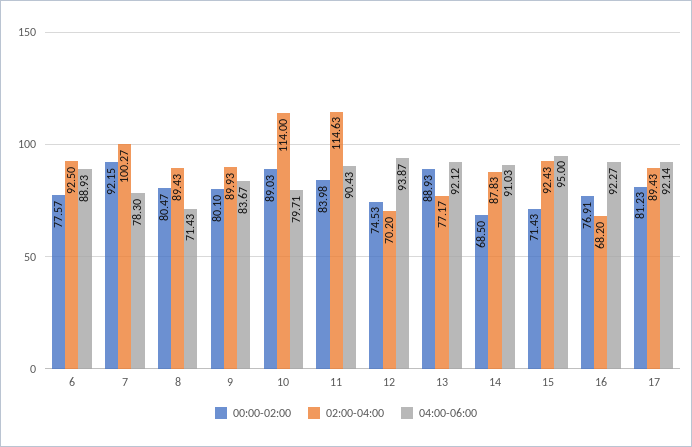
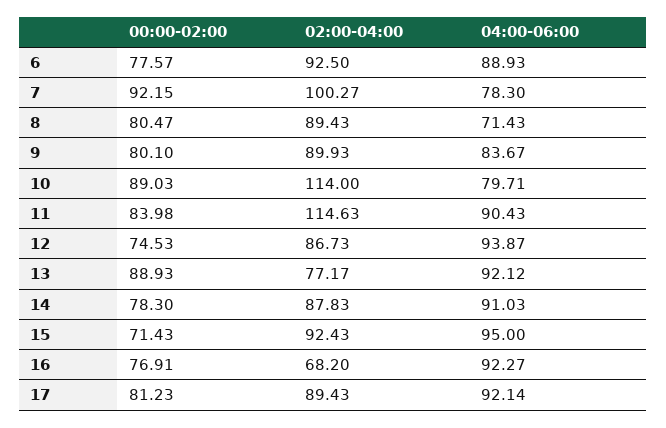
  {
    "00:00-02:00": {
      "6": 77.57,
      "7": 92.15,
      "8": 80.47,
      "9": 80.1,
      "10": 89.03,
      "11": 83.98,
      "12": 74.53,
      "13": 88.93,
-     "14": 68.5,
+     "14": 78.3,
      "15": 71.43,
      "16": 76.91,
      "17": 81.23
    },
    "02:00-04:00": {
      "6": 92.5,
      "7": 100.27,
      "8": 89.43,
      "9": 89.93,
      "10": 114,
      "11": 114.63,
-     "12": 70.2,
+     "12": 86.73,
      "13": 77.17,
      "14": 87.83,
      "15": 92.43,
      "16": 68.2,
      "17": 89.43
    },
    "04:00-06:00": {
      "6": 88.93,
      "7": 78.3,
      "8": 71.43,
      "9": 83.67,
      "10": 79.71,
      "11": 90.43,
      "12": 93.87,
      "13": 92.12,
      "14": 91.03,
      "15": 95,
      "16": 92.27,
      "17": 92.14
    }
  }

